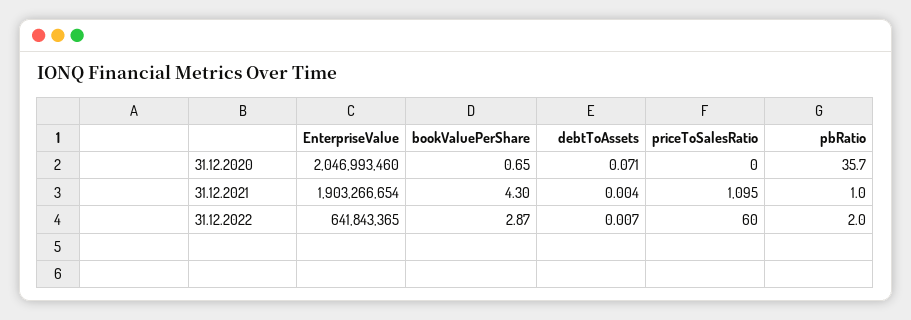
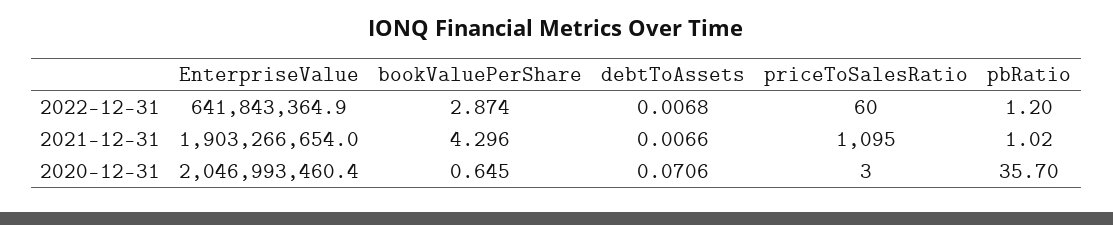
  {
    "EnterpriseValue": {
      "31.12.2020": 2046993460.4,
      "31.12.2021": 1903266654,
      "31.12.2022": 641843364.9
    },
    "bookValuePerShare": {
      "31.12.2020": 0.645,
      "31.12.2021": 4.296,
      "31.12.2022": 2.874
    },
    "debtToAssets": {
      "31.12.2020": 0.0706,
-     "31.12.2021": 0.004,
+     "31.12.2021": 0.0066,
      "31.12.2022": 0.0068
    },
    "priceToSalesRatio": {
-     "31.12.2020": 0,
+     "31.12.2020": 3,
      "31.12.2021": 1095,
      "31.12.2022": 60
    },
    "pbRatio": {
      "31.12.2020": 35.7,
      "31.12.2021": 1.02,
-     "31.12.2022": 2
+     "31.12.2022": 1.2
    }
  }

